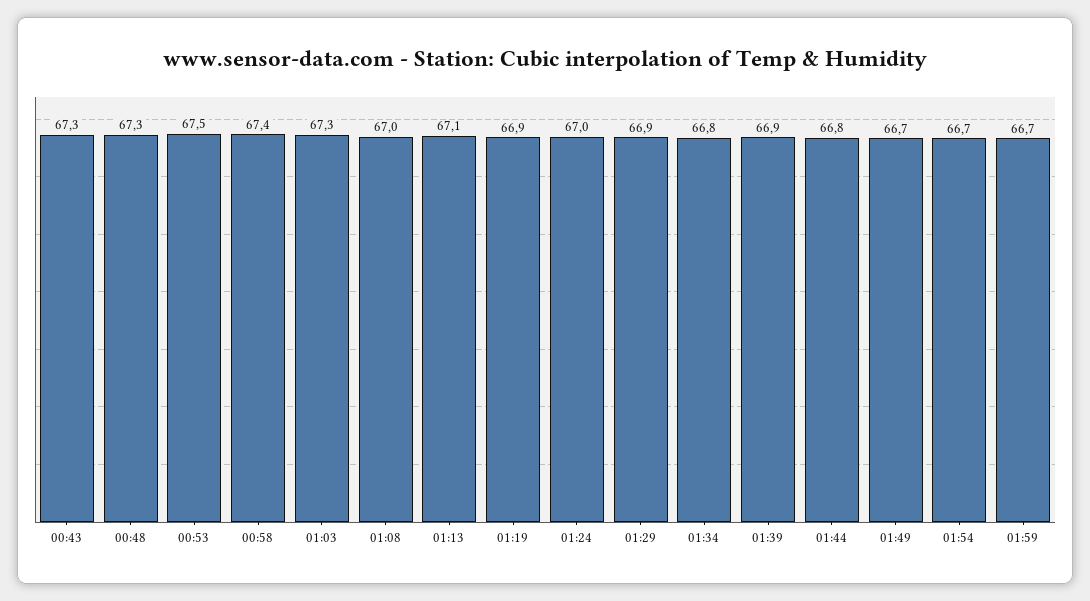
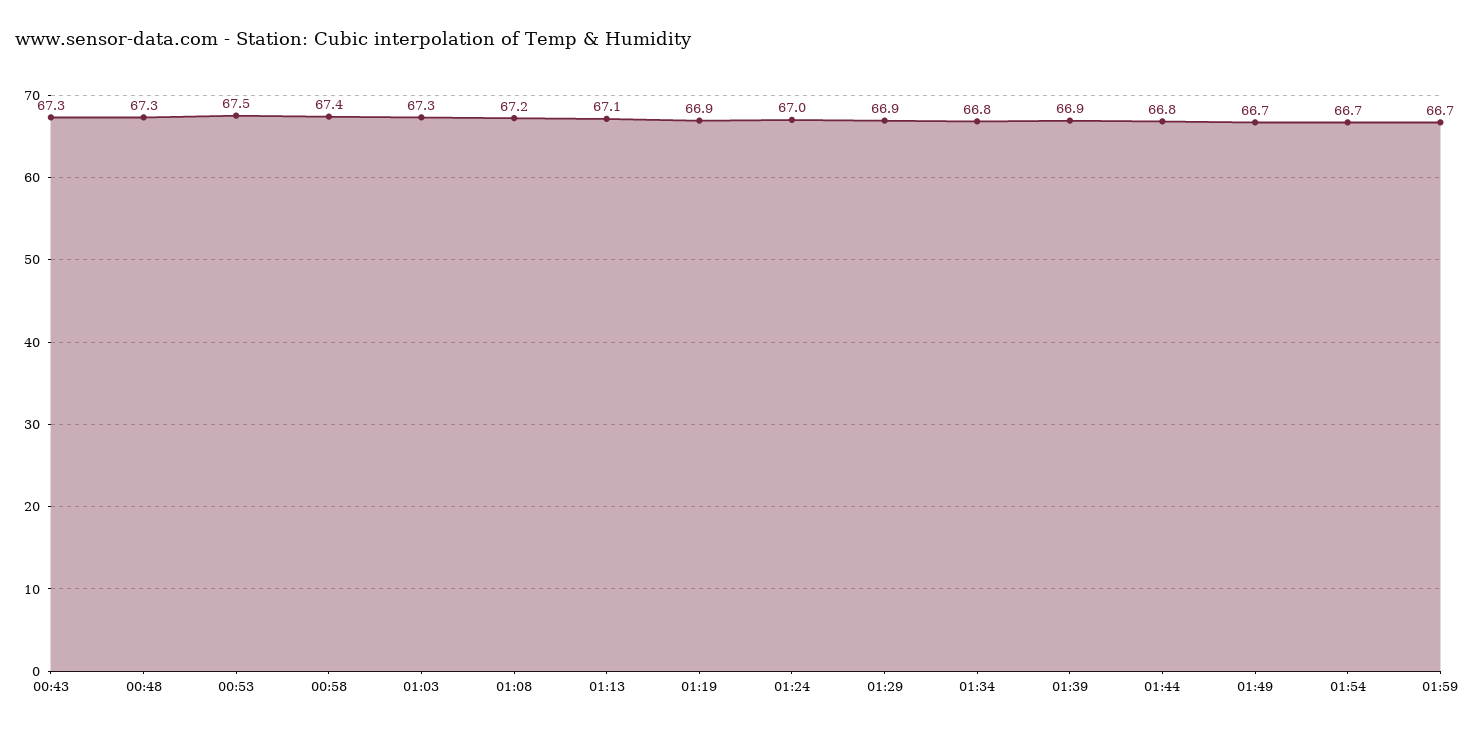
  {
    "00:43": 67.3,
    "00:48": 67.3,
    "00:53": 67.5,
    "00:58": 67.4,
    "01:03": 67.3,
-   "01:08": 67,
+   "01:08": 67.2,
    "01:13": 67.1,
    "01:19": 66.9,
    "01:24": 67,
    "01:29": 66.9,
    "01:34": 66.8,
    "01:39": 66.9,
    "01:44": 66.8,
    "01:49": 66.7,
    "01:54": 66.7,
    "01:59": 66.7
  }

